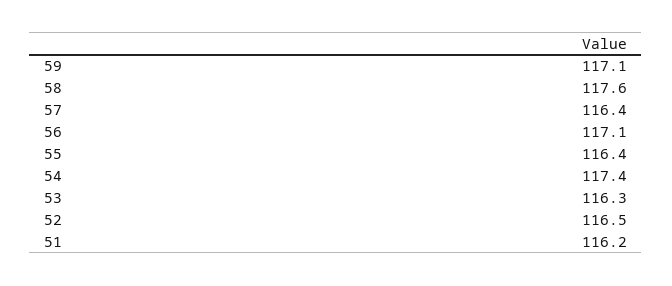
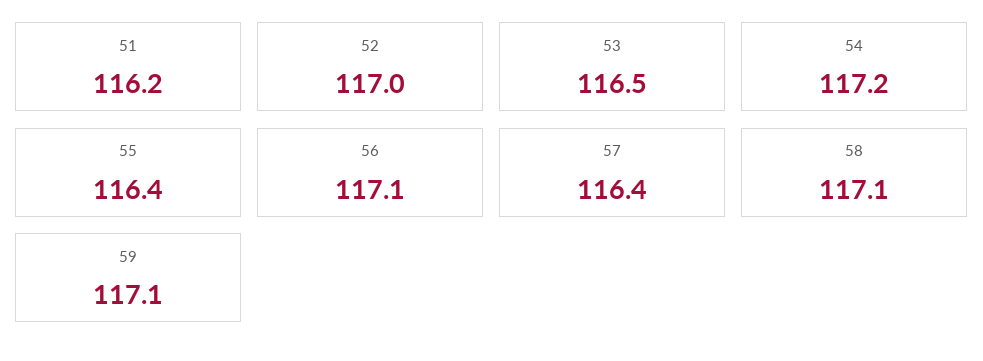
  {
    "59": 117.1,
-   "58": 117.6,
+   "58": 117.1,
    "57": 116.4,
    "56": 117.1,
    "55": 116.4,
-   "54": 117.4,
+   "54": 117.2,
-   "53": 116.3,
+   "53": 116.5,
-   "52": 116.5,
+   "52": 117,
    "51": 116.2
  }

